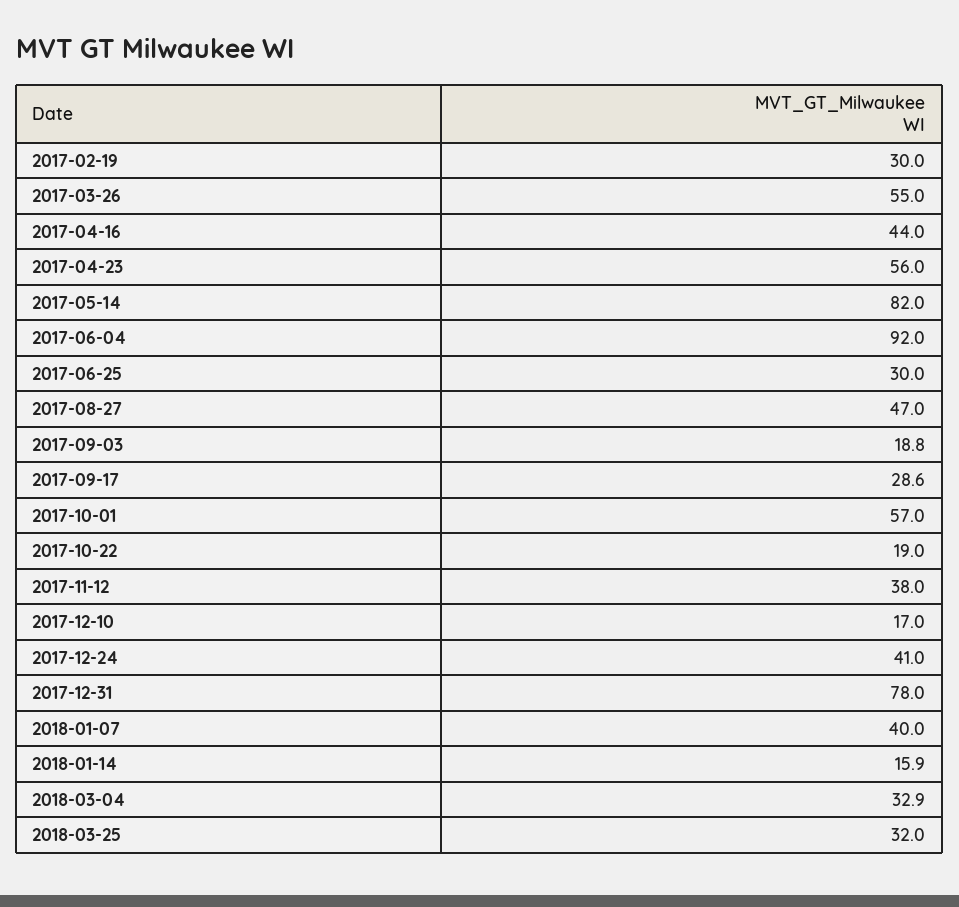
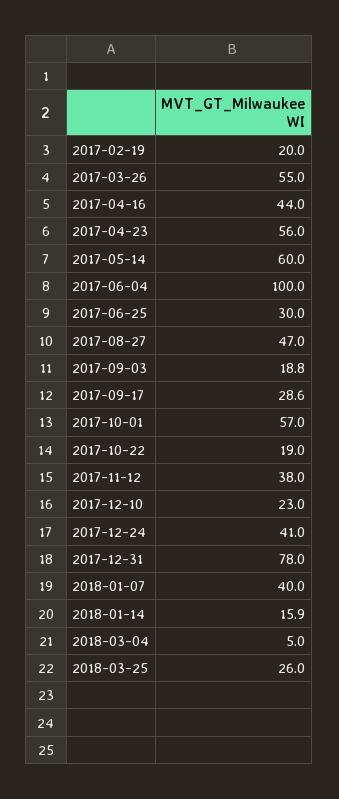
  {
-   "2017-02-19": 30,
+   "2017-02-19": 20,
    "2017-03-26": 55,
    "2017-04-16": 44,
    "2017-04-23": 56,
-   "2017-05-14": 82,
+   "2017-05-14": 60,
-   "2017-06-04": 92,
+   "2017-06-04": 100,
    "2017-06-25": 30,
    "2017-08-27": 47,
    "2017-09-03": 18.8,
    "2017-09-17": 28.6,
    "2017-10-01": 57,
    "2017-10-22": 19,
    "2017-11-12": 38,
-   "2017-12-10": 17,
+   "2017-12-10": 23,
    "2017-12-24": 41,
    "2017-12-31": 78,
    "2018-01-07": 40,
    "2018-01-14": 15.9,
-   "2018-03-04": 32.9,
+   "2018-03-04": 5,
-   "2018-03-25": 32
+   "2018-03-25": 26
  }

